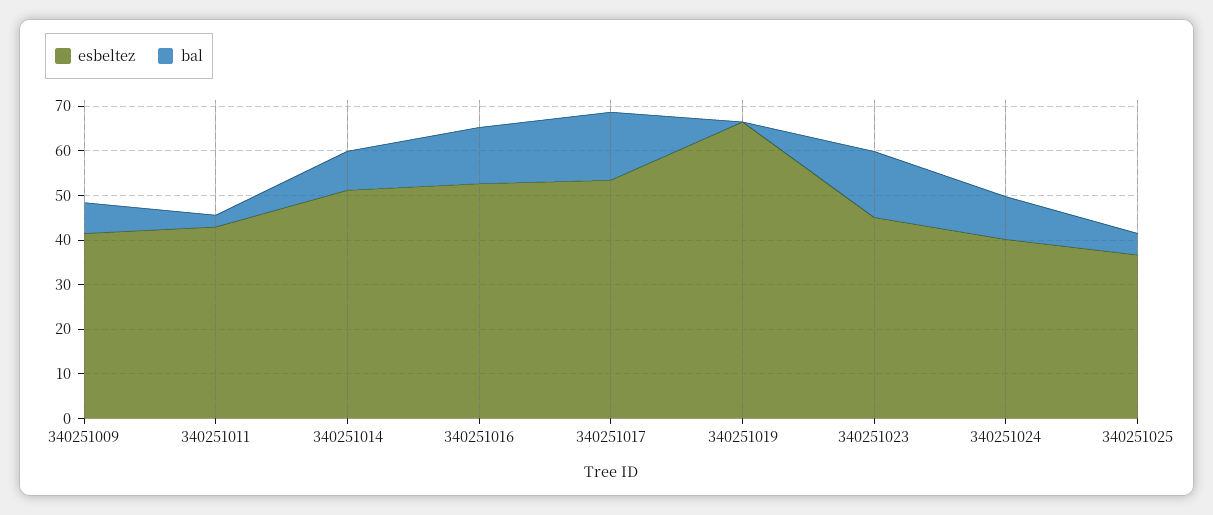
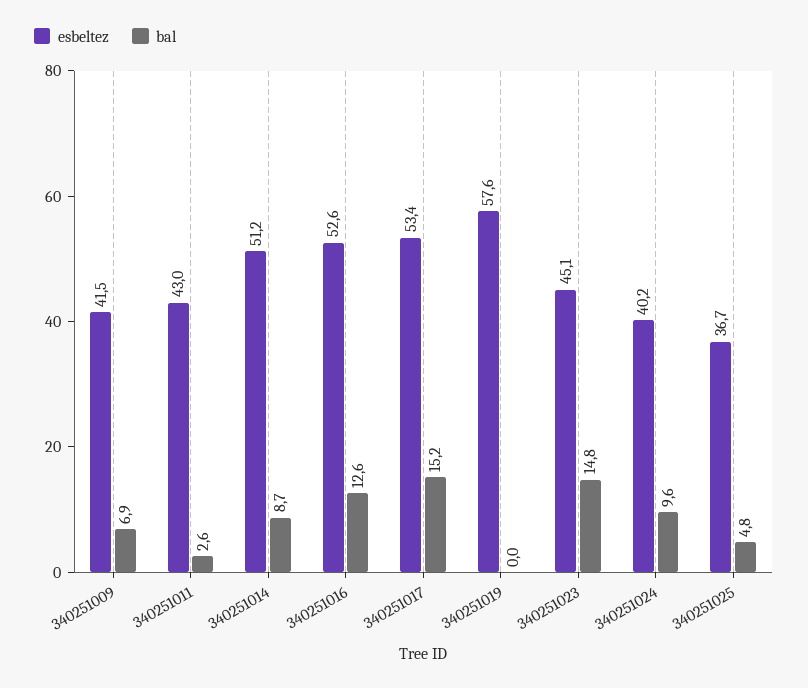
  {
    "esbeltez": {
      "340251009": 41.5,
      "340251011": 43,
      "340251014": 51.2,
      "340251016": 52.6,
      "340251017": 53.4,
-     "340251019": 66,
+     "340251019": 57.6,
      "340251023": 45.1,
      "340251024": 40.2,
      "340251025": 36.7
    },
    "bal": {
      "340251009": 6.9,
      "340251011": 2.6,
      "340251014": 8.7,
      "340251016": 12.6,
      "340251017": 15.2,
      "340251019": 0,
      "340251023": 14.8,
      "340251024": 9.6,
      "340251025": 4.8
    }
  }

